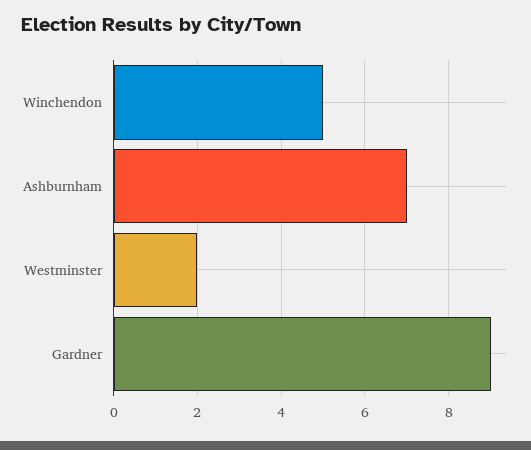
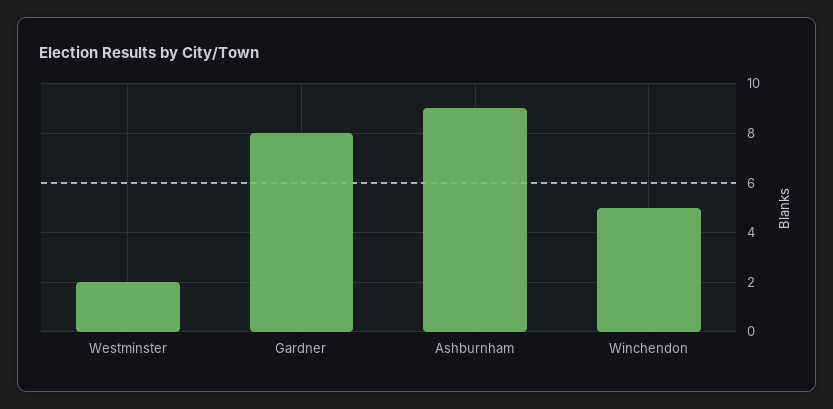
  {
    "Winchendon": 5,
-   "Ashburnham": 7,
+   "Ashburnham": 9,
    "Westminster": 2,
-   "Gardner": 9
+   "Gardner": 8
  }

